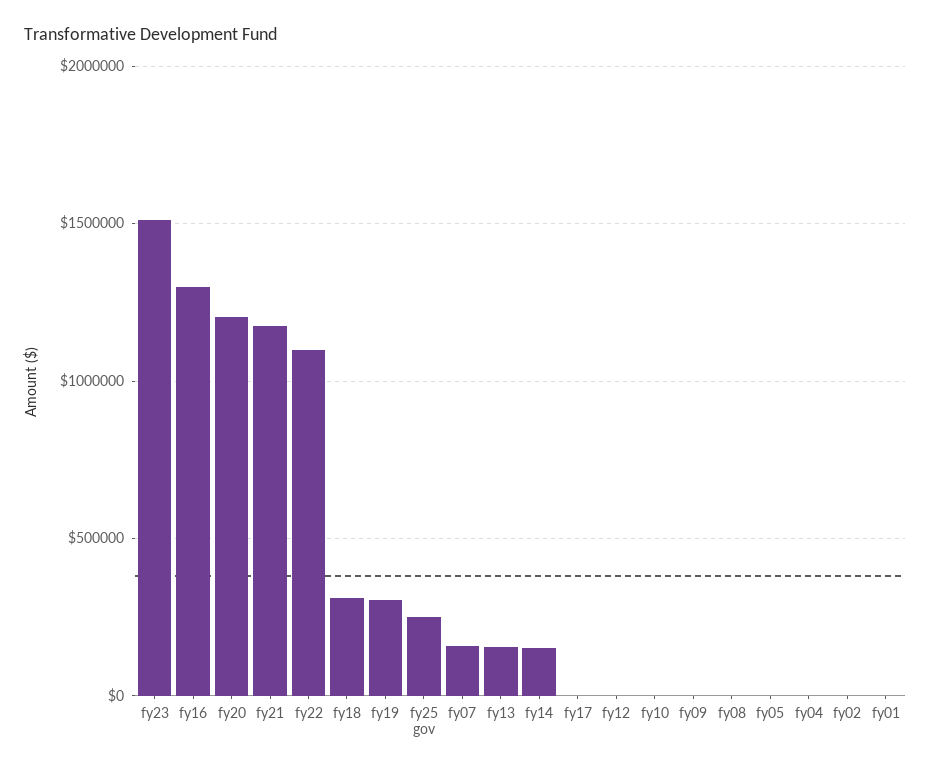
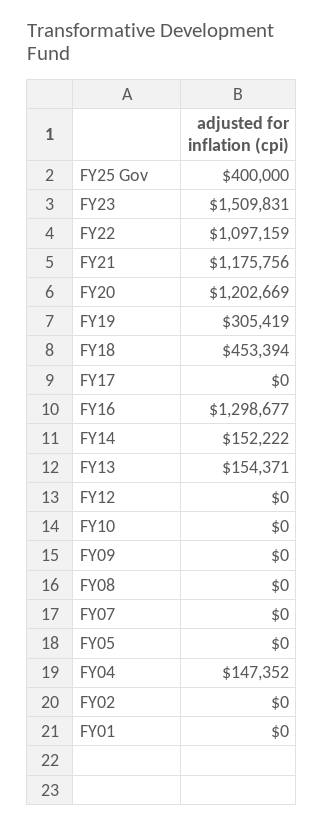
  {
    "fy23": 1509831,
    "fy16": 1298677,
    "fy20": 1202669,
    "fy21": 1175756,
    "fy22": 1097159,
-   "fy18": 300000,
+   "fy18": 453394,
    "fy19": 305419,
-   "fy25 gov": 250000,
+   "fy25 gov": 400000,
-   "fy07": 150000,
+   "fy07": 0,
    "fy13": 154371,
    "fy14": 152222,
    "fy17": 0,
    "fy12": 0,
    "fy10": 0,
    "fy09": 0,
    "fy08": 0,
    "fy05": 0,
-   "fy04": 0,
+   "fy04": 147352,
    "fy02": 0,
    "fy01": 0
  }

